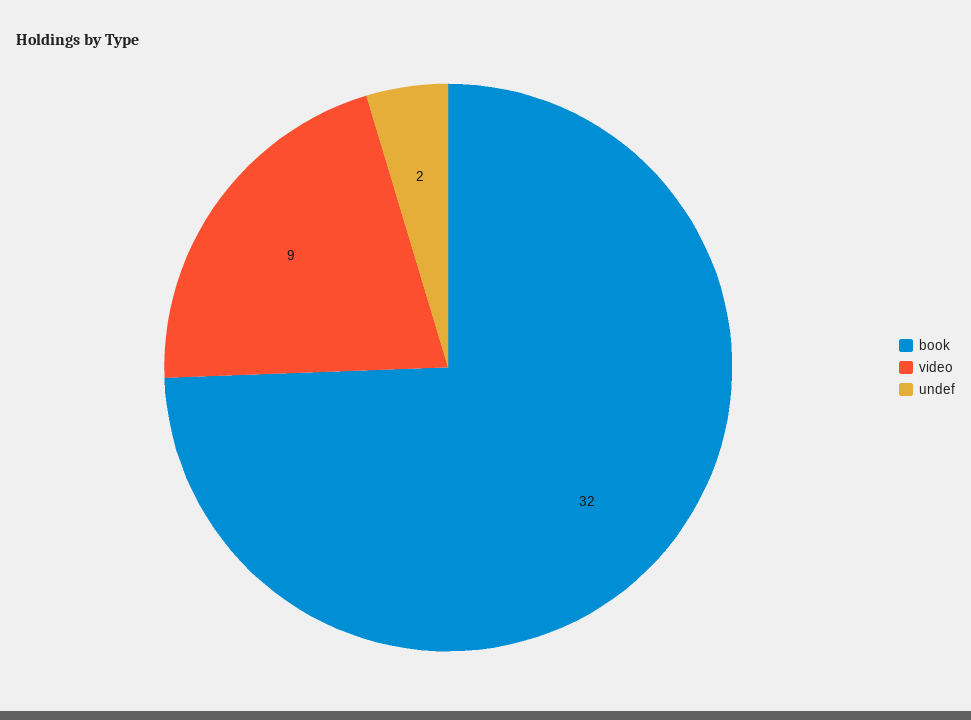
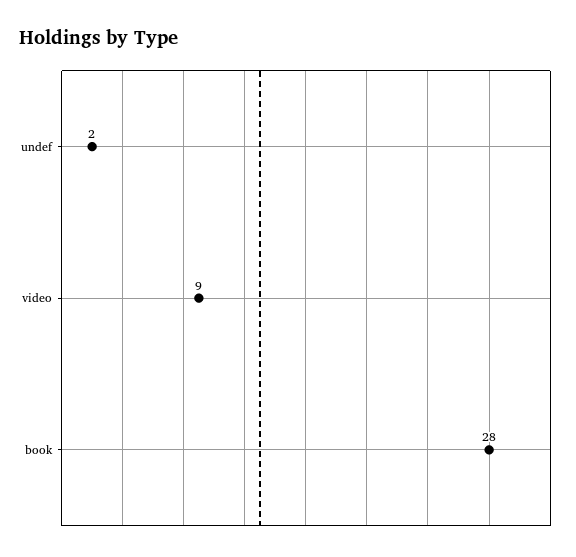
  {
-   "book": 32,
+   "book": 28,
    "video": 9,
    "undef": 2
  }

